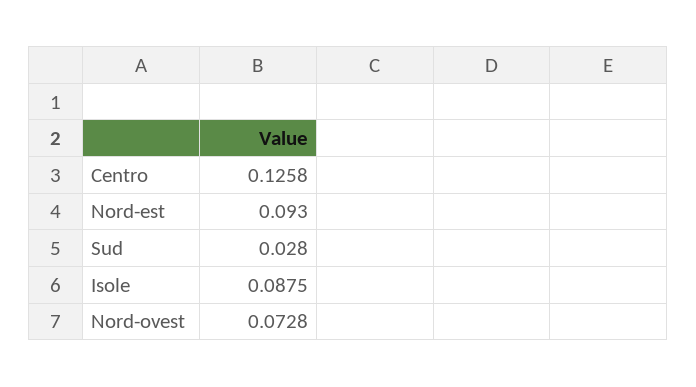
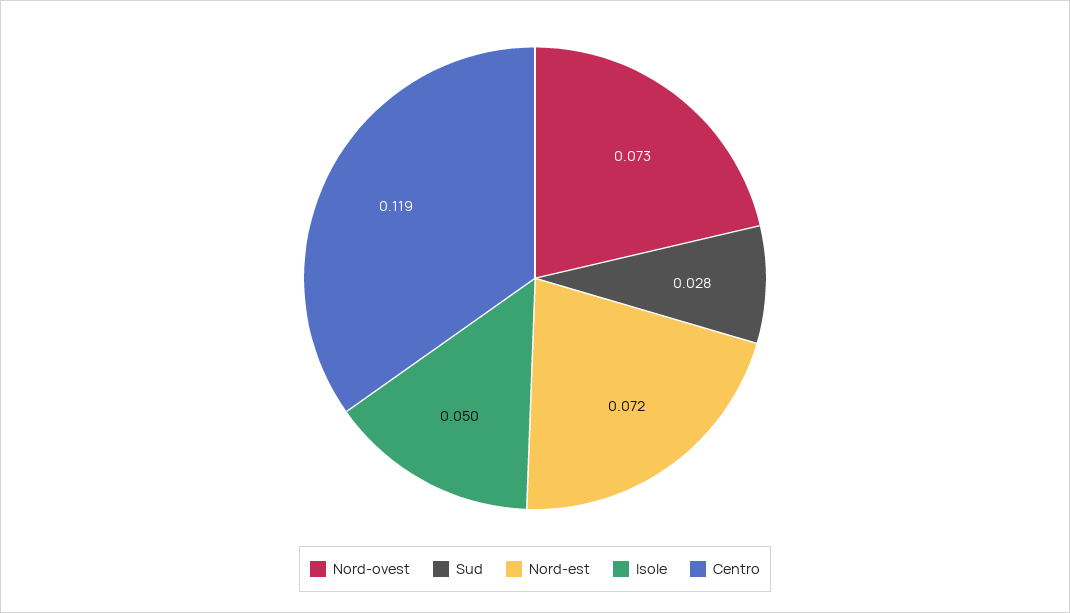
  {
-   "Centro": 0.1258,
+   "Centro": 0.119,
-   "Nord-est": 0.093,
+   "Nord-est": 0.072,
    "Sud": 0.028,
-   "Isole": 0.0875,
+   "Isole": 0.05,
    "Nord-ovest": 0.0728
  }

